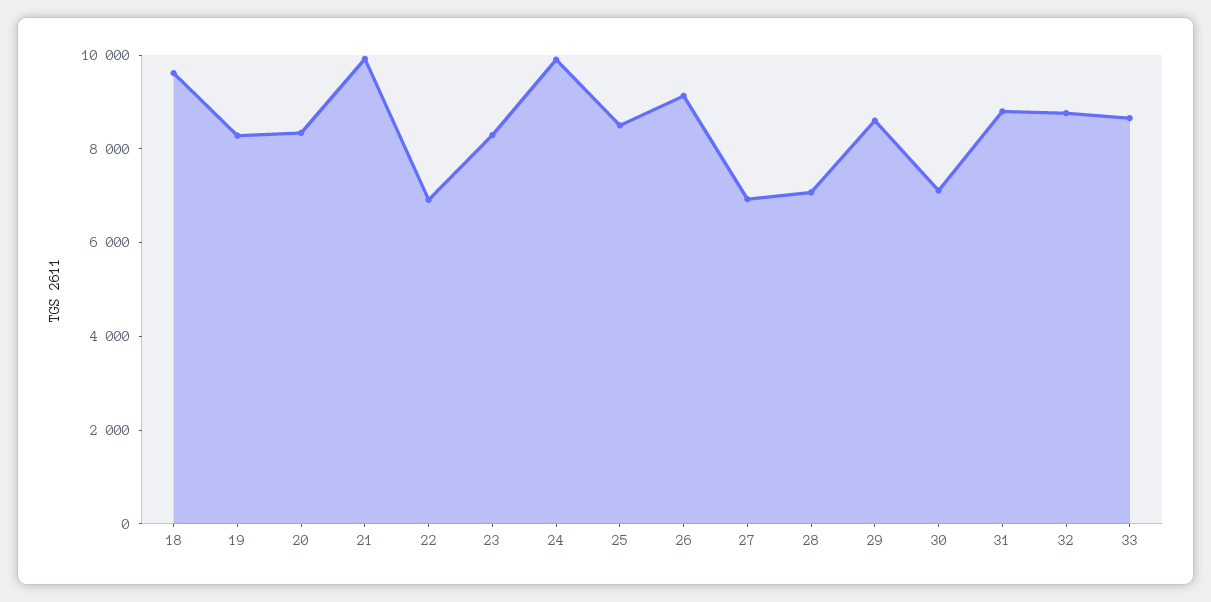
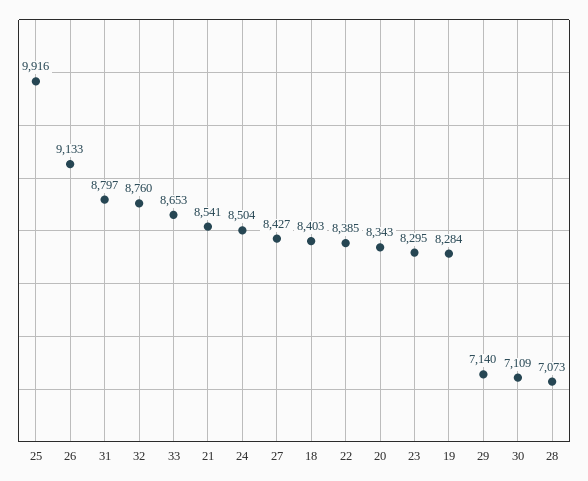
  {
-   "18": 9500,
+   "18": 8403,
    "19": 8284,
    "20": 8343,
-   "21": 10000,
+   "21": 8541,
-   "22": 7000,
+   "22": 8385,
    "23": 8295,
-   "24": 10000,
+   "24": 8504,
-   "25": 8500,
+   "25": 9916,
    "26": 9133,
-   "27": 7000,
+   "27": 8427,
    "28": 7073,
-   "29": 8500,
+   "29": 7140,
    "30": 7109,
    "31": 8797,
    "32": 8760,
    "33": 8653
  }

